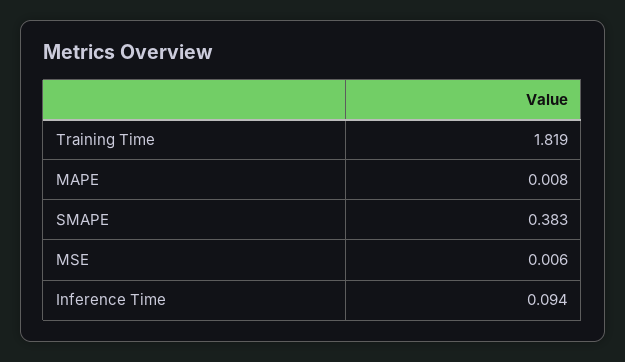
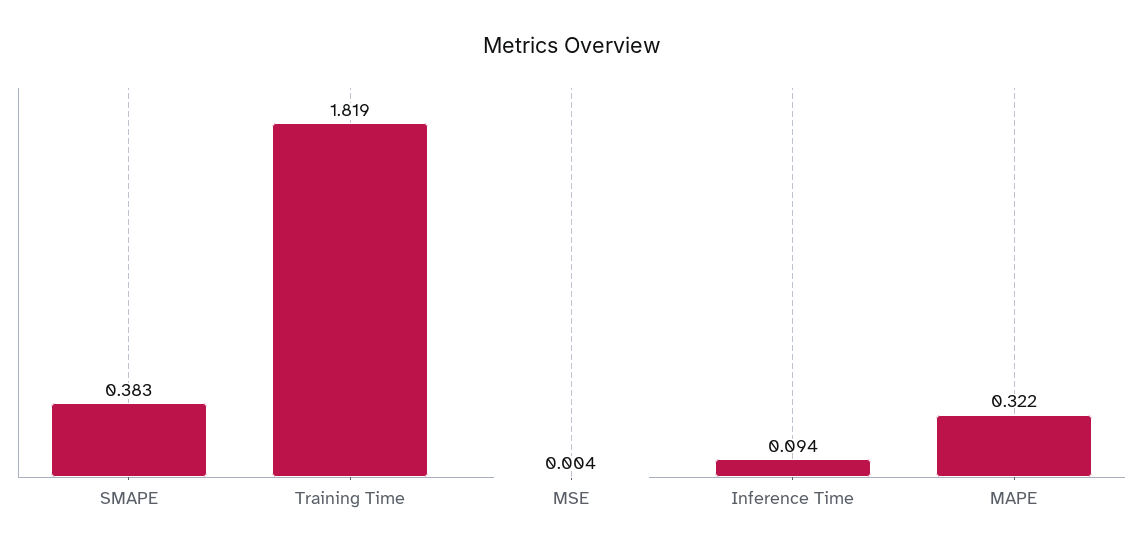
  {
    "Training Time": 1.819,
-   "MAPE": 0.008,
+   "MAPE": 0.322,
    "SMAPE": 0.383,
-   "MSE": 0.006,
+   "MSE": 0.004,
    "Inference Time": 0.094
  }

